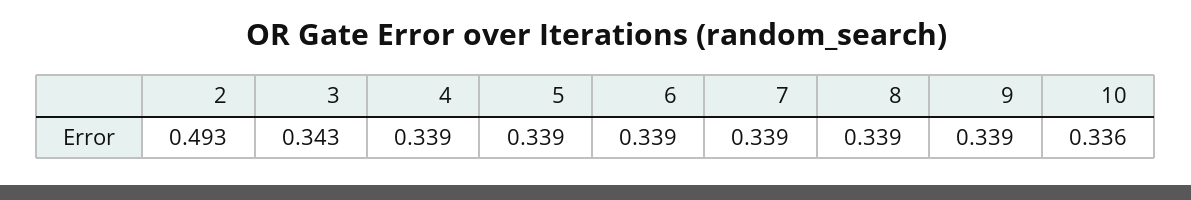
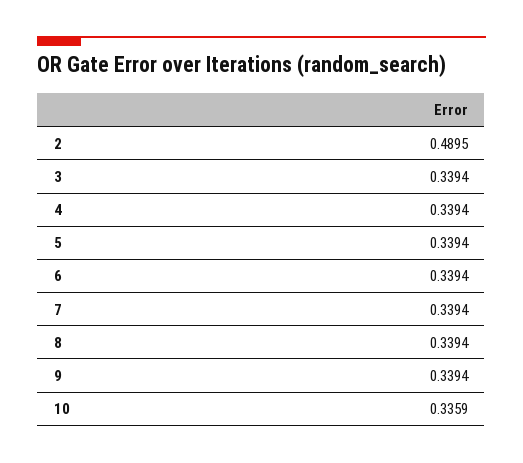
  {
-   "2": 0.493,
+   "2": 0.4895,
-   "3": 0.343,
+   "3": 0.3394,
    "4": 0.3394,
    "5": 0.3394,
    "6": 0.3394,
    "7": 0.3394,
    "8": 0.3394,
    "9": 0.3394,
    "10": 0.3359
  }

